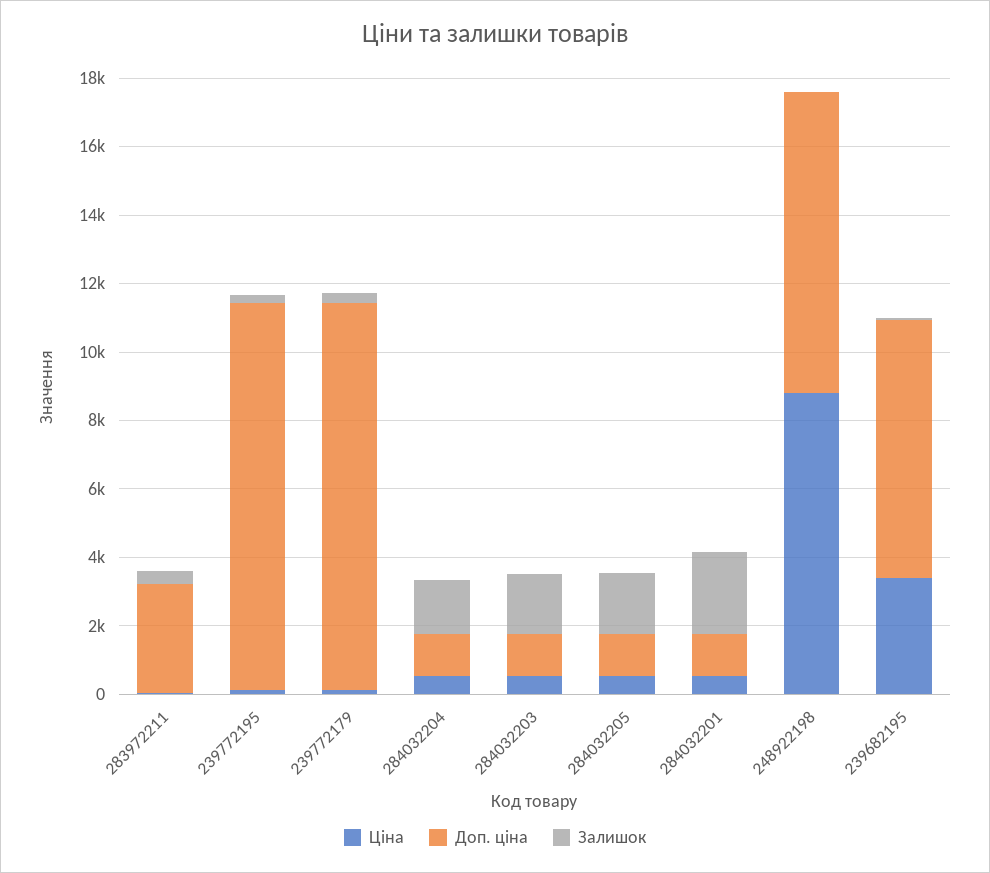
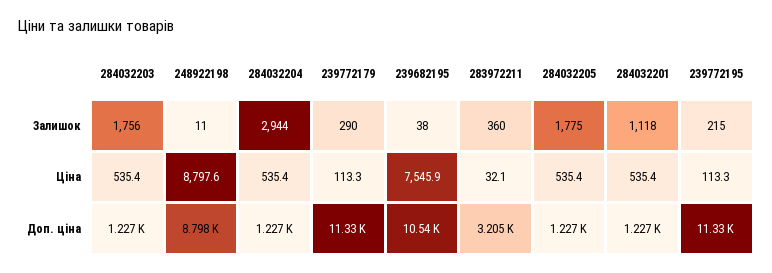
  {
    "Ціна": {
      "283972211": 32.1,
      "239772195": 113.3,
      "239772179": 113.3,
      "284032204": 535.4,
      "284032203": 535.4,
      "284032205": 535.4,
      "284032201": 535.4,
      "248922198": 8797.6,
-     "239682195": 3500
+     "239682195": 7545.9
    },
    "Доп. ціна": {
      "283972211": 3205,
      "239772195": 11330,
      "239772179": 11330,
      "284032204": 1227,
      "284032203": 1227,
      "284032205": 1227,
      "284032201": 1227,
      "248922198": 8798,
-     "239682195": 7500
+     "239682195": 10540
    },
    "Залишок": {
      "283972211": 360,
      "239772195": 215,
      "239772179": 290,
-     "284032204": 1500,
+     "284032204": 2944,
      "284032203": 1756,
      "284032205": 1775,
-     "284032201": 2500,
+     "284032201": 1118,
      "248922198": 11,
      "239682195": 38
    }
  }

